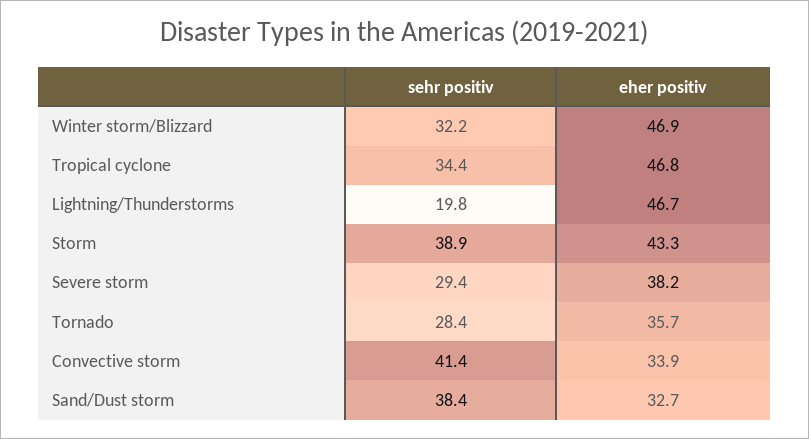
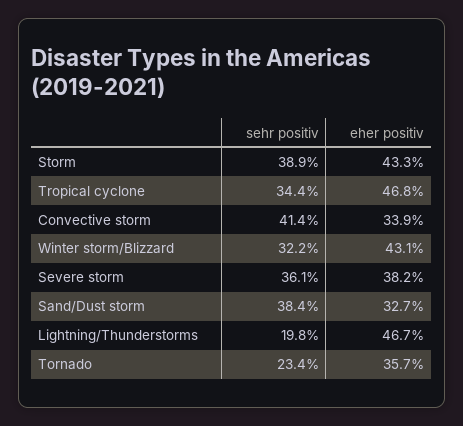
  {
    "sehr positiv": {
      "Winter storm/Blizzard": 32.2,
      "Tropical cyclone": 34.4,
      "Lightning/Thunderstorms": 19.8,
      "Storm": 38.9,
-     "Severe storm": 29.4,
+     "Severe storm": 36.1,
-     "Tornado": 28.4,
+     "Tornado": 23.4,
      "Convective storm": 41.4,
      "Sand/Dust storm": 38.4
    },
    "eher positiv": {
-     "Winter storm/Blizzard": 46.9,
+     "Winter storm/Blizzard": 43.1,
      "Tropical cyclone": 46.8,
      "Lightning/Thunderstorms": 46.7,
      "Storm": 43.3,
      "Severe storm": 38.2,
      "Tornado": 35.7,
      "Convective storm": 33.9,
      "Sand/Dust storm": 32.7
    }
  }

